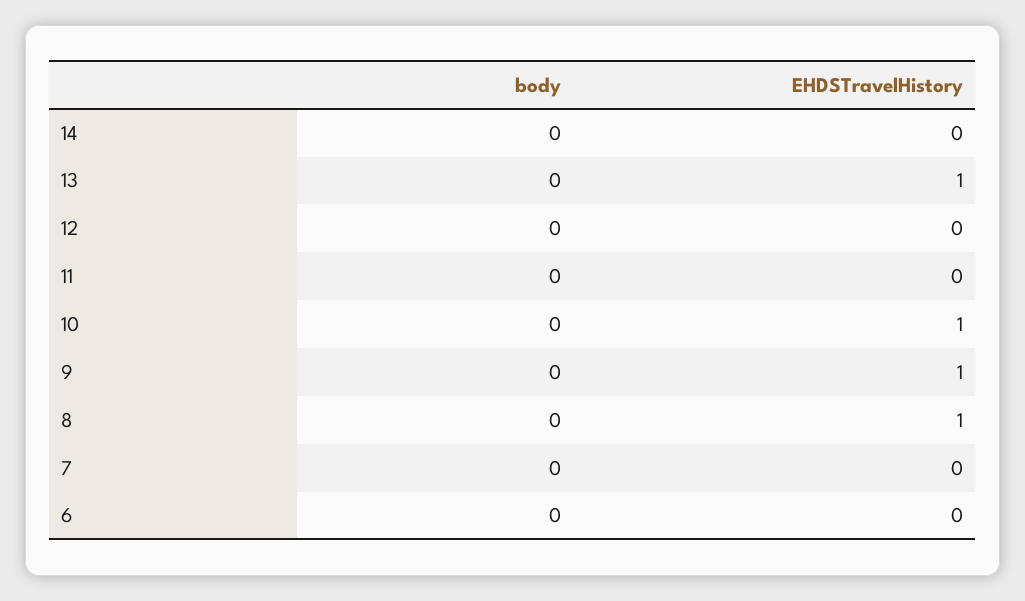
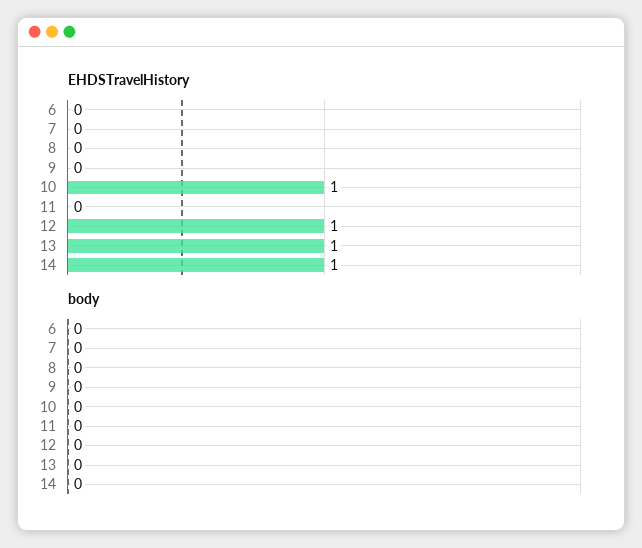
  {
    "body": {
      "14": 0,
      "13": 0,
      "12": 0,
      "11": 0,
      "10": 0,
      "9": 0,
      "8": 0,
      "7": 0,
      "6": 0
    },
    "EHDSTravelHistory": {
-     "14": 0,
+     "14": 1,
      "13": 1,
-     "12": 0,
+     "12": 1,
      "11": 0,
      "10": 1,
-     "9": 1,
+     "9": 0,
-     "8": 1,
+     "8": 0,
      "7": 0,
      "6": 0
    }
  }

